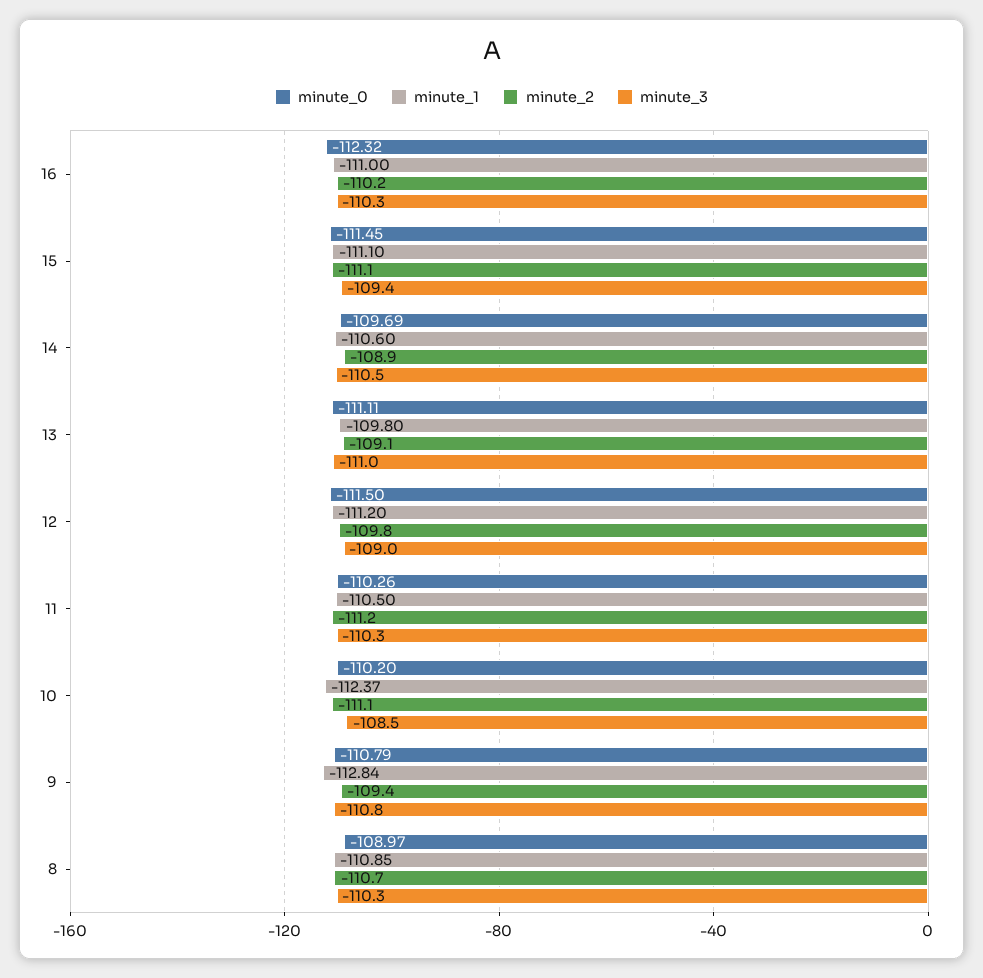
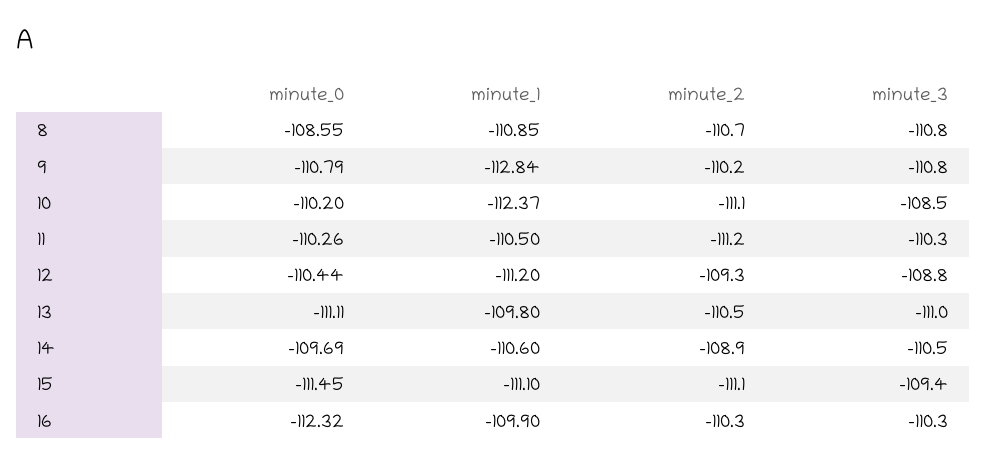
  {
    "minute_0": {
      "16": -112.32,
      "15": -111.45,
      "14": -109.69,
      "13": -111.11,
-     "12": -111.5,
+     "12": -110.44,
      "11": -110.26,
      "10": -110.2,
      "9": -110.79,
-     "8": -108.97
+     "8": -108.55
    },
    "minute_1": {
-     "16": -111,
+     "16": -109.9,
      "15": -111.1,
      "14": -110.6,
      "13": -109.8,
      "12": -111.2,
      "11": -110.5,
      "10": -112.37,
      "9": -112.84,
      "8": -110.85
    },
    "minute_2": {
-     "16": -110.2,
+     "16": -110.3,
      "15": -111.1,
      "14": -108.9,
-     "13": -109.1,
+     "13": -110.5,
-     "12": -109.8,
+     "12": -109.3,
      "11": -111.2,
      "10": -111.1,
-     "9": -109.4,
+     "9": -110.2,
      "8": -110.7
    },
    "minute_3": {
      "16": -110.3,
      "15": -109.4,
      "14": -110.5,
      "13": -111,
-     "12": -109,
+     "12": -108.8,
      "11": -110.3,
      "10": -108.5,
      "9": -110.8,
-     "8": -110.3
+     "8": -110.8
    }
  }

